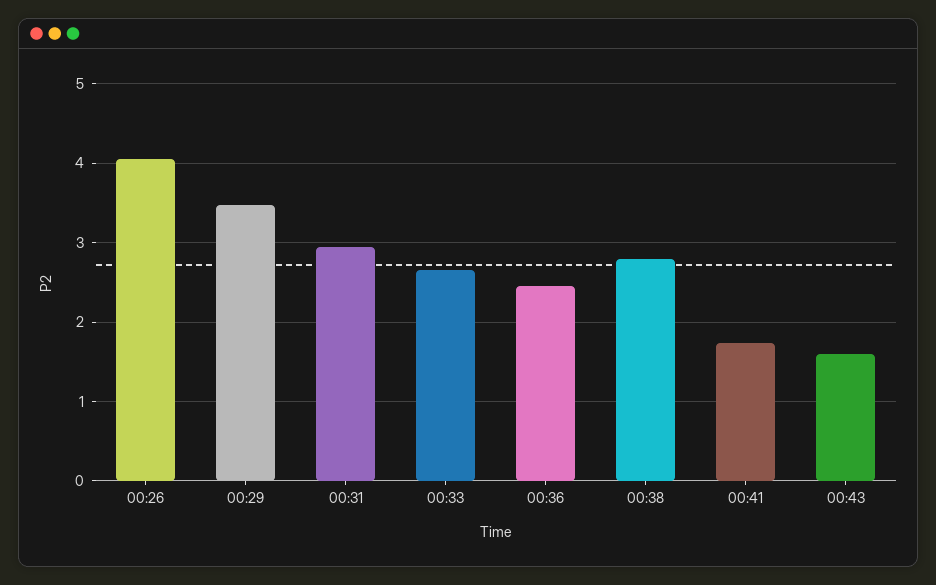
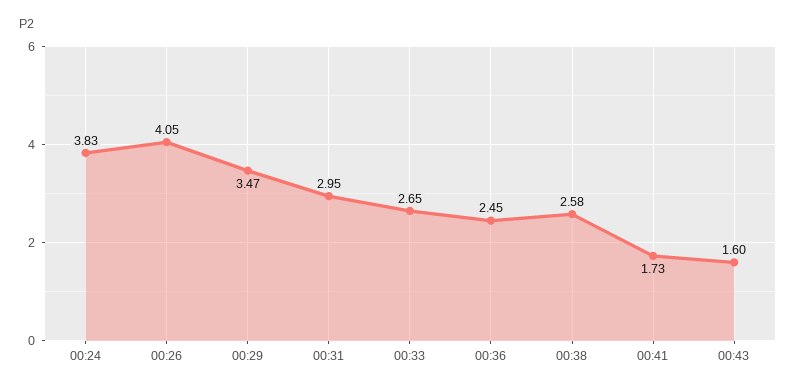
  {
    "00:26": 4.05,
    "00:29": 3.47,
    "00:31": 2.95,
    "00:33": 2.65,
    "00:36": 2.45,
-   "00:38": 2.8,
+   "00:38": 2.58,
    "00:41": 1.73,
-   "00:43": 1.6
+   "00:43": 1.6,
+   "00:24": 3.83
  }

